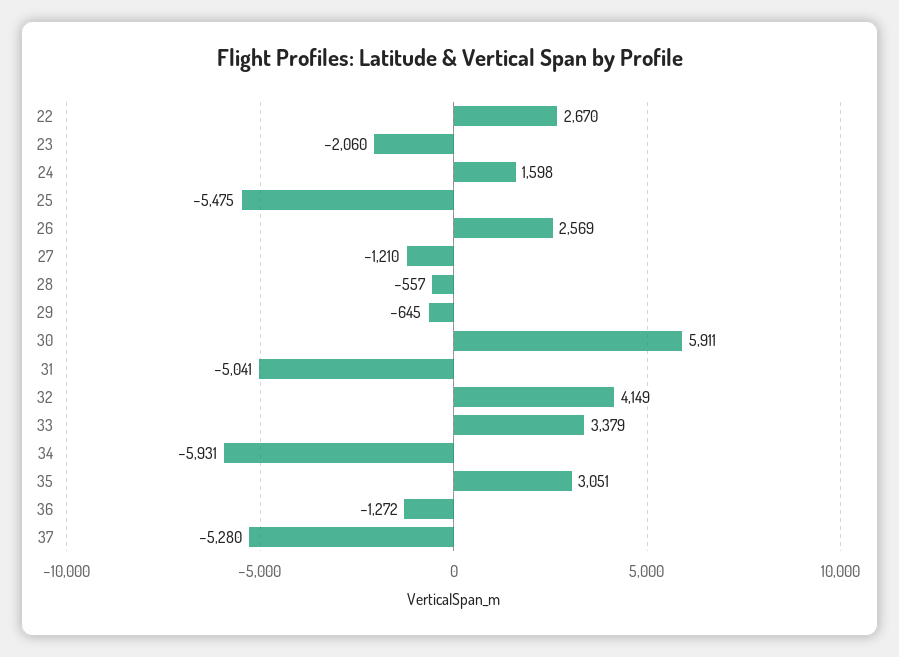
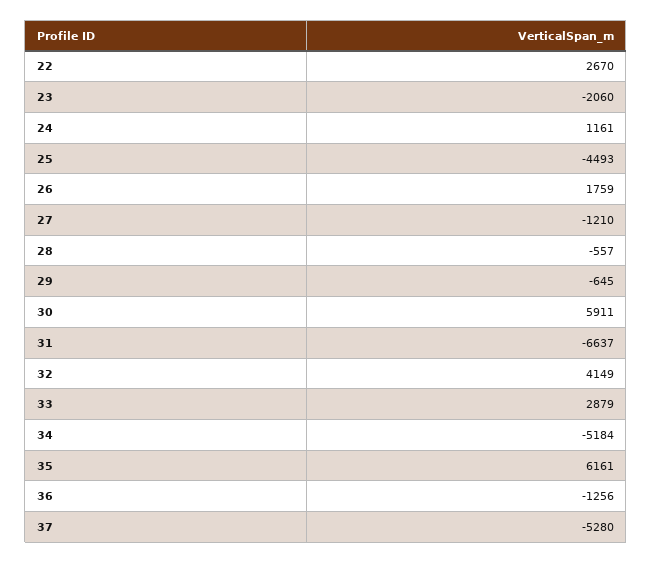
  {
    "22": 2670,
    "23": -2060,
-   "24": 1598,
+   "24": 1161,
-   "25": -5475,
+   "25": -4493,
-   "26": 2569,
+   "26": 1759,
    "27": -1210,
    "28": -557,
    "29": -645,
    "30": 5911,
-   "31": -5041,
+   "31": -6637,
    "32": 4149,
-   "33": 3379,
+   "33": 2879,
-   "34": -5931,
+   "34": -5184,
-   "35": 3051,
+   "35": 6161,
-   "36": -1272,
+   "36": -1256,
    "37": -5280
  }

